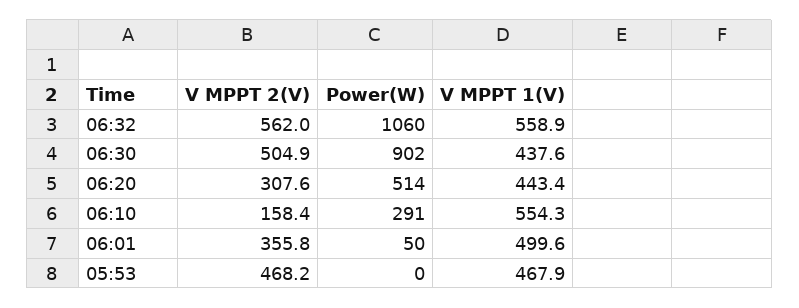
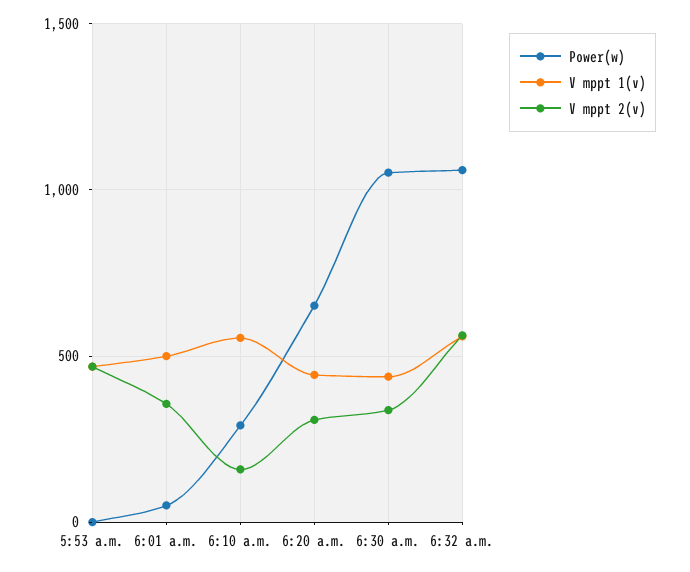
  {
    "V MPPT 2(V)": {
      "06:32": 562,
-     "06:30": 504.9,
+     "06:30": 350,
      "06:20": 307.6,
      "06:10": 158.4,
      "06:01": 355.8,
      "05:53": 468.2
    },
    "Power(W)": {
      "06:32": 1060,
-     "06:30": 902,
+     "06:30": 1050,
-     "06:20": 514,
+     "06:20": 650,
      "06:10": 291,
      "06:01": 50,
      "05:53": 0
    },
    "V MPPT 1(V)": {
      "06:32": 558.9,
      "06:30": 437.6,
      "06:20": 443.4,
      "06:10": 554.3,
      "06:01": 499.6,
      "05:53": 467.9
    }
  }

